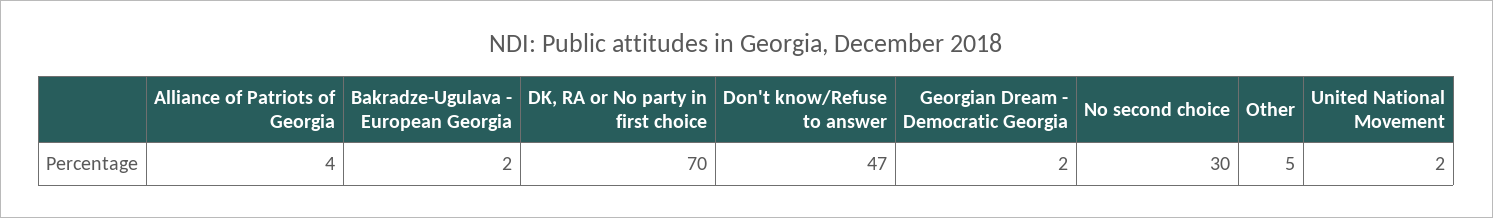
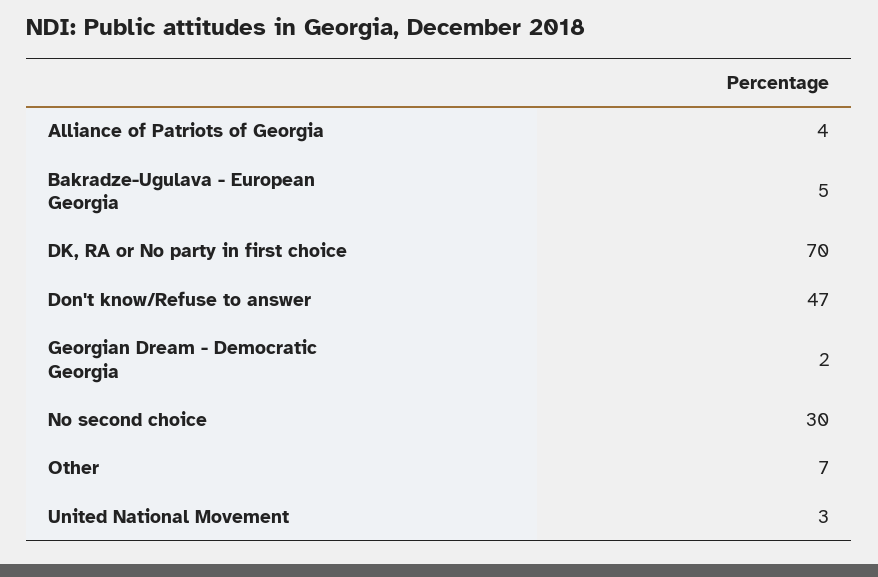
  {
    "Alliance of Patriots of Georgia": 4,
-   "Bakradze-Ugulava - European Georgia": 2,
+   "Bakradze-Ugulava - European Georgia": 5,
    "DK, RA or No party in first choice": 70,
    "Don't know/Refuse to answer": 47,
    "Georgian Dream - Democratic Georgia": 2,
    "No second choice": 30,
-   "Other": 5,
+   "Other": 7,
-   "United National Movement": 2
+   "United National Movement": 3
  }

